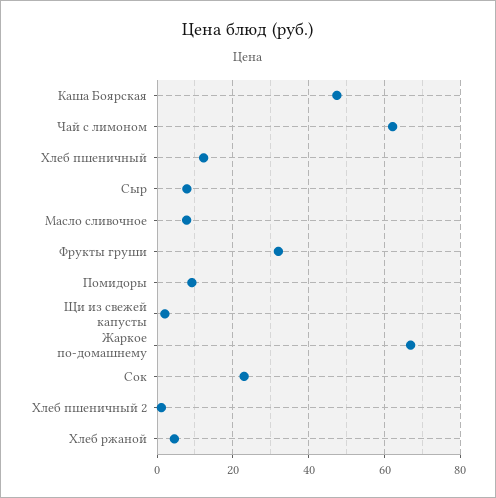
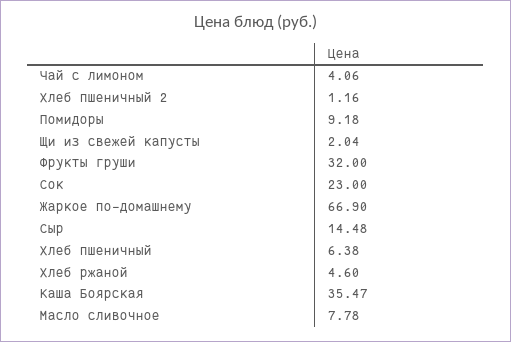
  {
-   "Каша Боярская": 48,
+   "Каша Боярская": 35.47,
-   "Чай с лимоном": 62,
+   "Чай с лимоном": 4.06,
-   "Хлеб пшеничный": 12,
+   "Хлеб пшеничный": 6.38,
-   "Сыр": 8,
+   "Сыр": 14.48,
    "Масло сливочное": 7.78,
    "Фрукты груши": 32,
    "Помидоры": 9.18,
    "Щи из свежей капусты": 2.04,
    "Жаркое по-домашнему": 66.9,
    "Сок": 23,
    "Хлеб пшеничный 2": 1.16,
    "Хлеб ржаной": 4.6
  }

